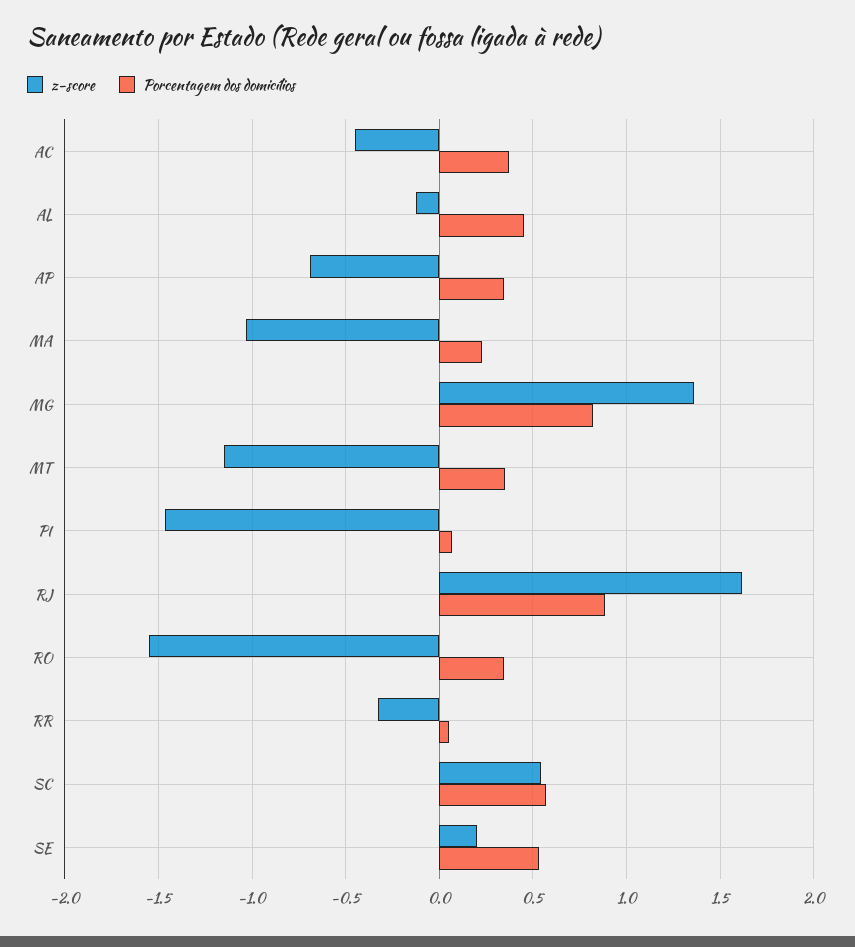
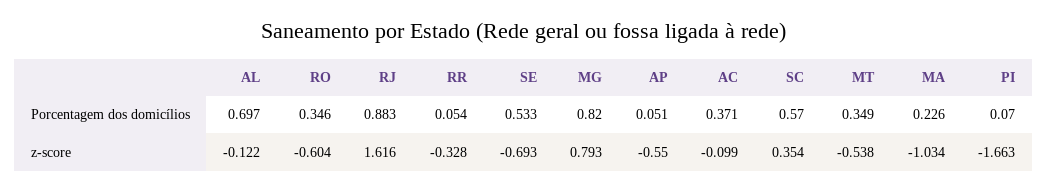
  {
    "z-score": {
-     "AC": -0.45,
+     "AC": -0.099,
      "AL": -0.122,
-     "AP": -0.7,
+     "AP": -0.55,
      "MA": -1.034,
-     "MG": 1.35,
+     "MG": 0.793,
-     "MT": -1.15,
+     "MT": -0.538,
-     "PI": -1.45,
+     "PI": -1.663,
      "RJ": 1.616,
-     "RO": -1.55,
+     "RO": -0.604,
      "RR": -0.328,
-     "SC": 0.55,
+     "SC": 0.354,
-     "SE": 0.2
+     "SE": -0.693
    },
    "Porcentagem dos domicílios": {
      "AC": 0.371,
-     "AL": 0.45,
+     "AL": 0.697,
-     "AP": 0.35,
+     "AP": 0.051,
      "MA": 0.226,
      "MG": 0.82,
      "MT": 0.349,
      "PI": 0.07,
      "RJ": 0.883,
      "RO": 0.346,
      "RR": 0.054,
      "SC": 0.57,
      "SE": 0.533
    }
  }

